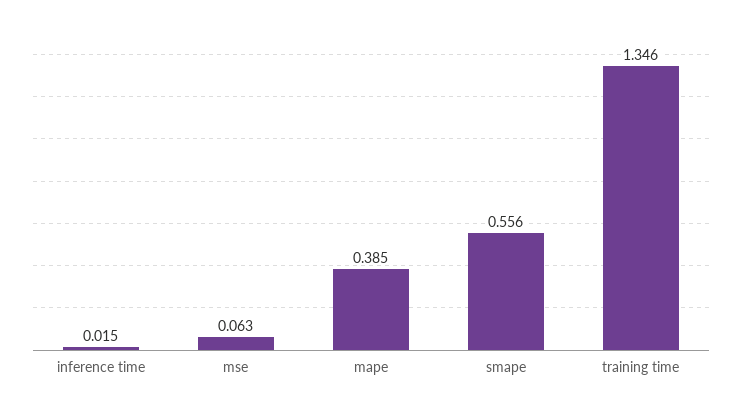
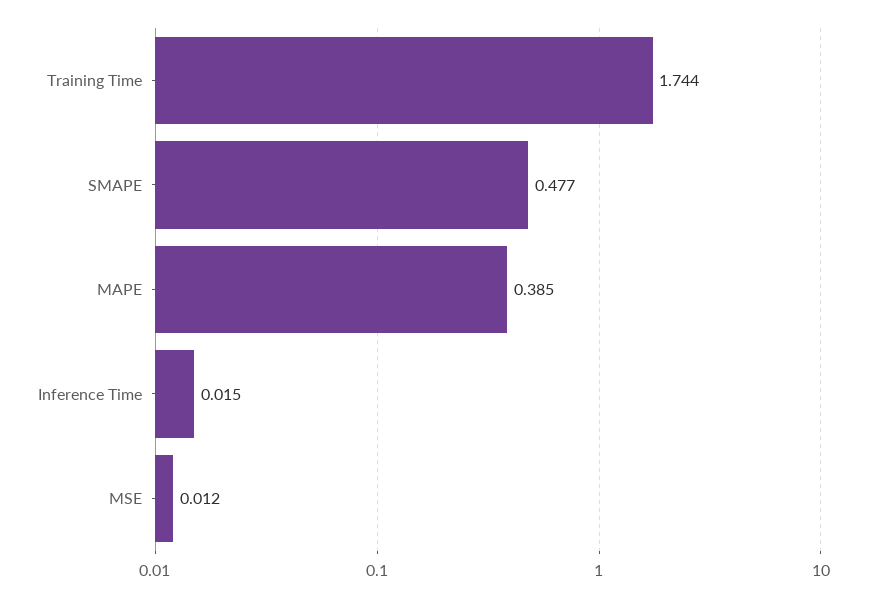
  {
    "inference time": 0.015,
-   "mse": 0.063,
+   "mse": 0.012,
    "mape": 0.385,
-   "smape": 0.556,
+   "smape": 0.477,
-   "training time": 1.346
+   "training time": 1.744
  }

